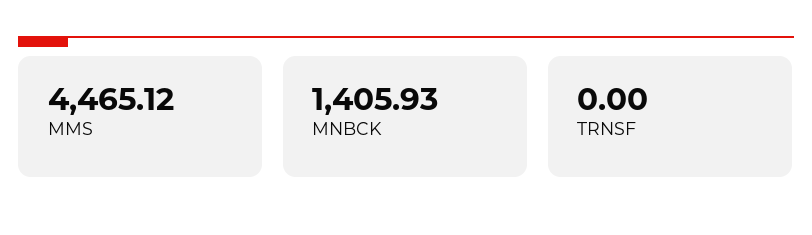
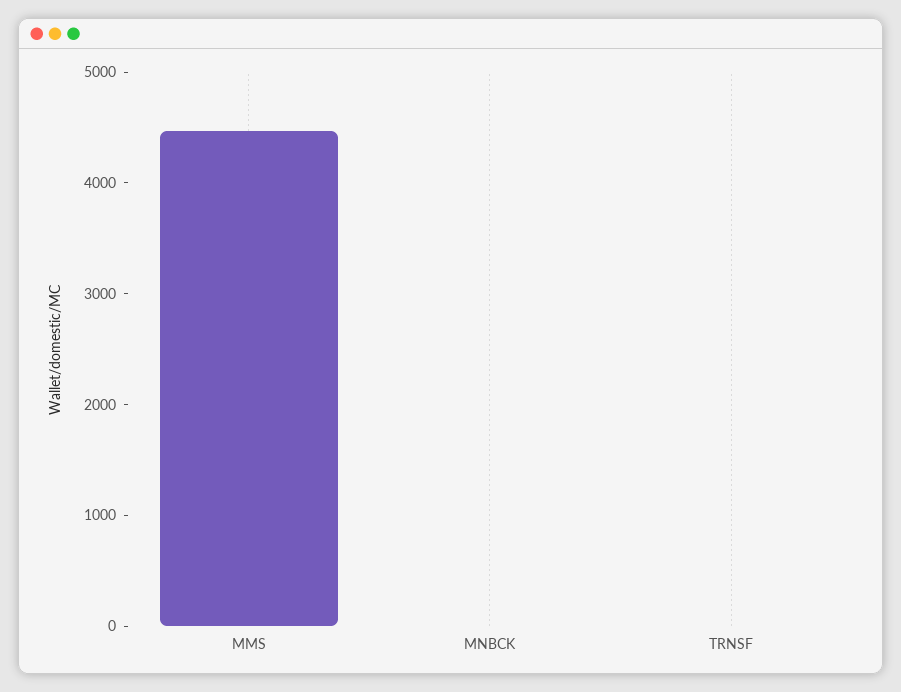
  {
    "MMS": 4465.12,
-   "MNBCK": 1405.93,
+   "MNBCK": 0,
    "TRNSF": 0
  }

